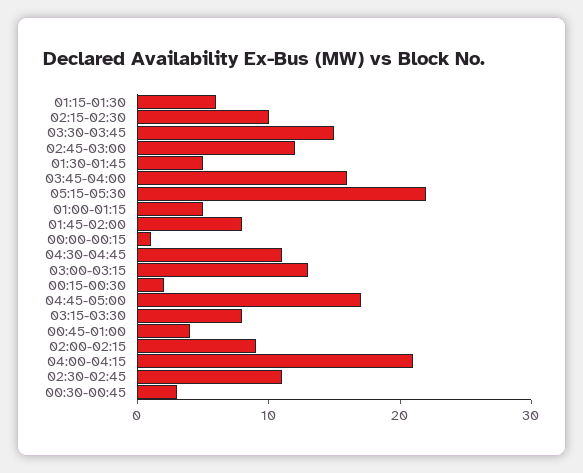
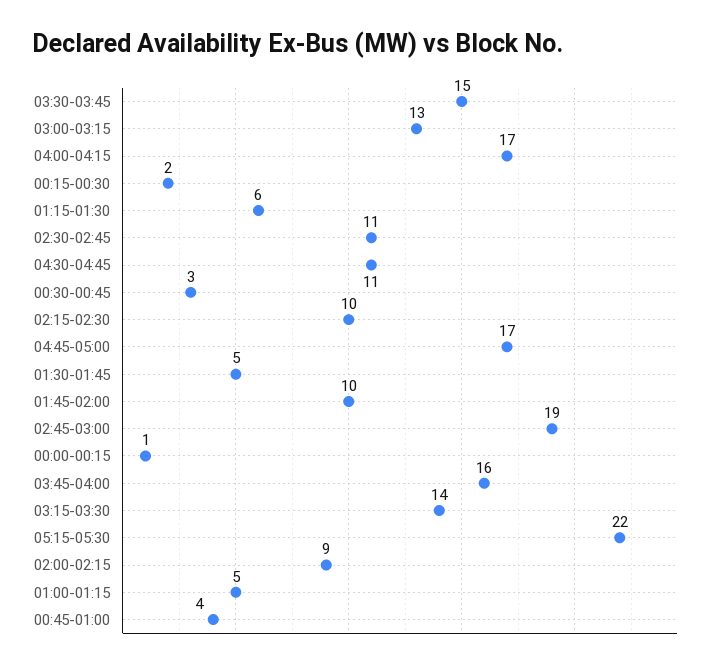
  {
    "01:15-01:30": 6,
    "02:15-02:30": 10,
    "03:30-03:45": 15,
-   "02:45-03:00": 12,
+   "02:45-03:00": 19,
    "01:30-01:45": 5,
    "03:45-04:00": 16,
    "05:15-05:30": 22,
    "01:00-01:15": 5,
-   "01:45-02:00": 8,
+   "01:45-02:00": 10,
    "00:00-00:15": 1,
    "04:30-04:45": 11,
    "03:00-03:15": 13,
    "00:15-00:30": 2,
    "04:45-05:00": 17,
-   "03:15-03:30": 8,
+   "03:15-03:30": 14,
    "00:45-01:00": 4,
    "02:00-02:15": 9,
-   "04:00-04:15": 21,
+   "04:00-04:15": 17,
    "02:30-02:45": 11,
    "00:30-00:45": 3
  }

